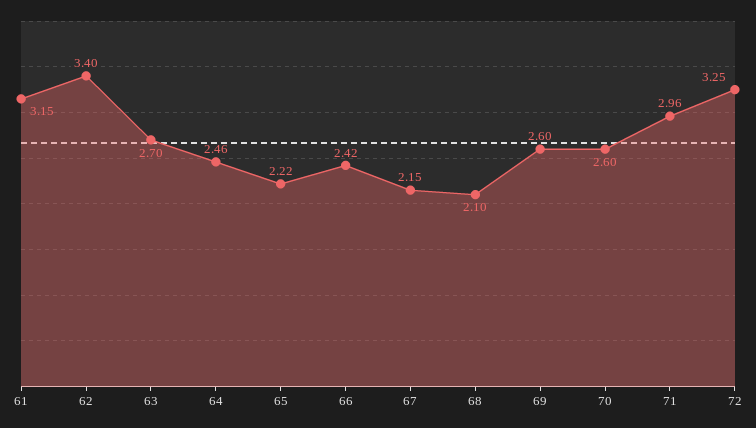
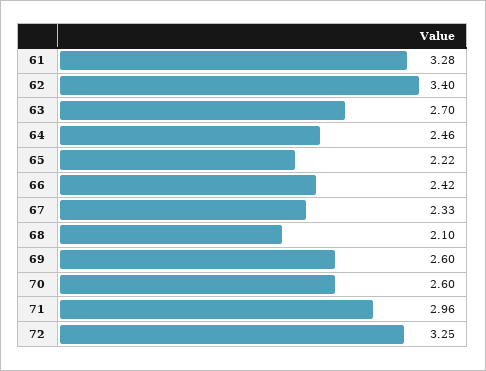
  {
-   "61": 3.15,
+   "61": 3.28,
    "62": 3.4,
    "63": 2.7,
    "64": 2.46,
    "65": 2.22,
    "66": 2.42,
-   "67": 2.15,
+   "67": 2.33,
    "68": 2.1,
    "69": 2.6,
    "70": 2.6,
    "71": 2.96,
    "72": 3.25
  }

